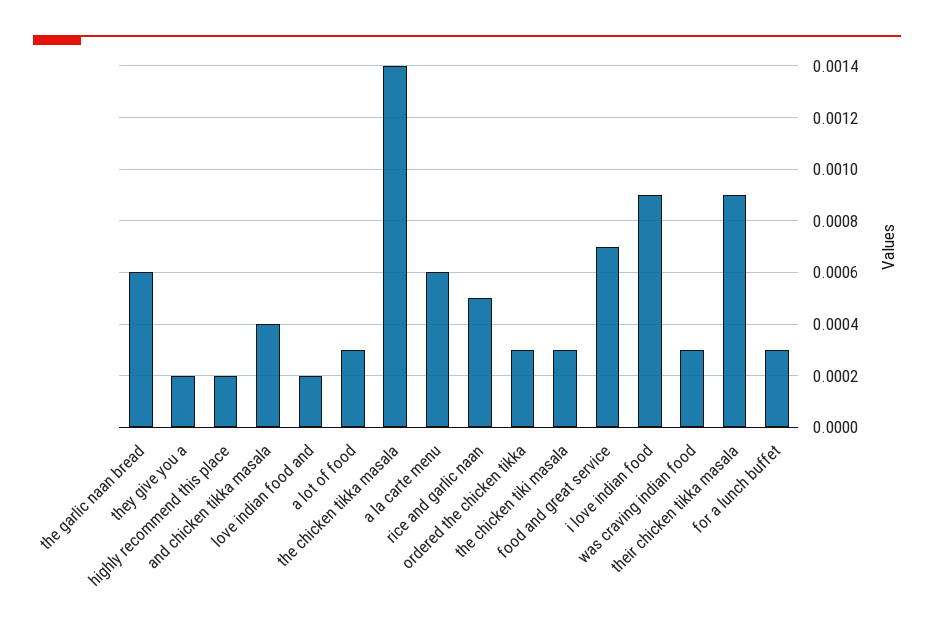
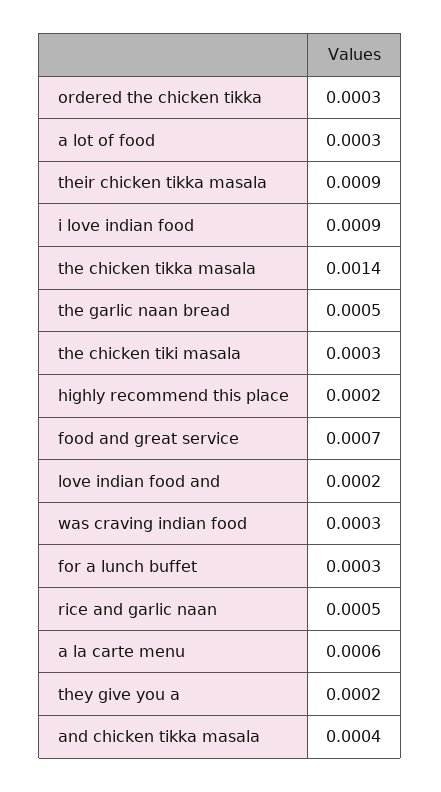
  {
-   "the garlic naan bread": 0.0006,
+   "the garlic naan bread": 0.0005,
    "they give you a": 0.0002,
    "highly recommend this place": 0.0002,
    "and chicken tikka masala": 0.0004,
    "love indian food and": 0.0002,
    "a lot of food": 0.0003,
    "the chicken tikka masala": 0.0014,
    "a la carte menu": 0.0006,
    "rice and garlic naan": 0.0005,
    "ordered the chicken tikka": 0.0003,
    "the chicken tiki masala": 0.0003,
    "food and great service": 0.0007,
    "i love indian food": 0.0009,
    "was craving indian food": 0.0003,
    "their chicken tikka masala": 0.0009,
    "for a lunch buffet": 0.0003
  }

